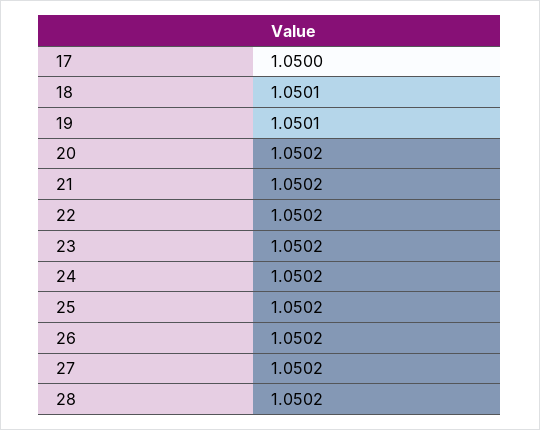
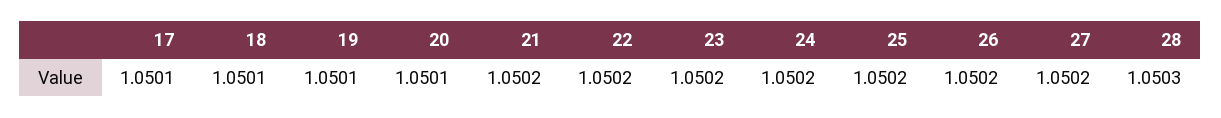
  {
-   "17": 1.05,
+   "17": 1.0501,
    "18": 1.0501,
    "19": 1.0501,
-   "20": 1.0502,
+   "20": 1.0501,
    "21": 1.0502,
    "22": 1.0502,
    "23": 1.0502,
    "24": 1.0502,
    "25": 1.0502,
    "26": 1.0502,
    "27": 1.0502,
-   "28": 1.0502
+   "28": 1.0503
  }

